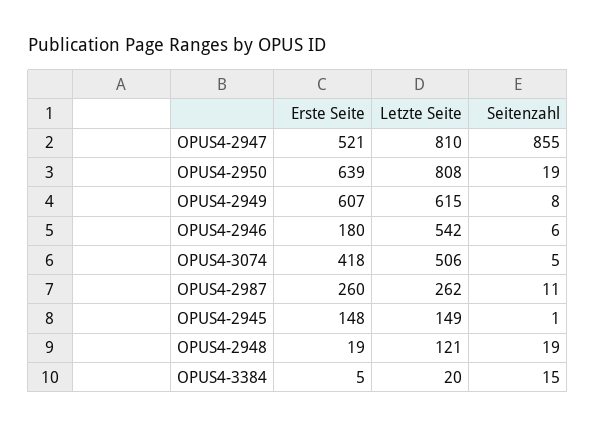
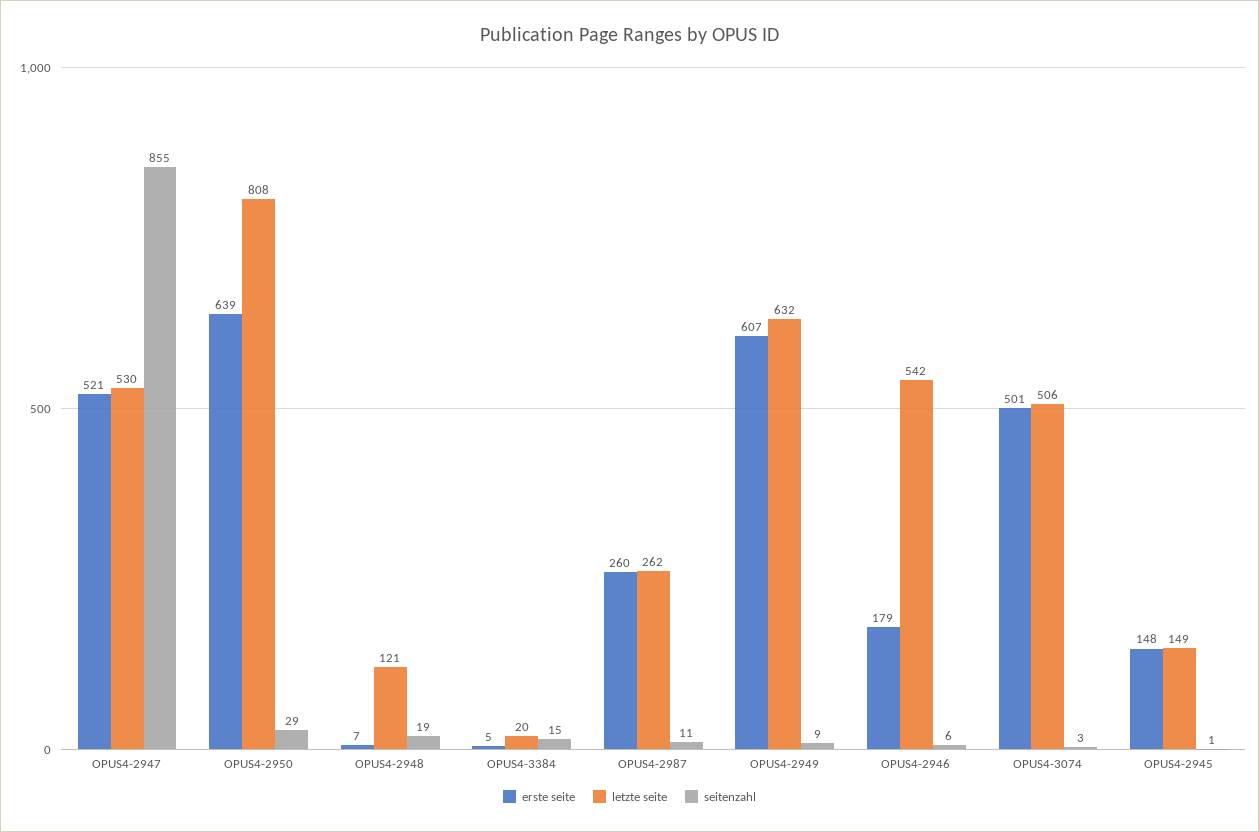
  {
    "Erste Seite": {
      "OPUS4-2947": 521,
      "OPUS4-2950": 639,
      "OPUS4-2949": 607,
-     "OPUS4-2946": 180,
+     "OPUS4-2946": 179,
-     "OPUS4-3074": 418,
+     "OPUS4-3074": 501,
      "OPUS4-2987": 260,
      "OPUS4-2945": 148,
-     "OPUS4-2948": 19,
+     "OPUS4-2948": 7,
      "OPUS4-3384": 5
    },
    "Letzte Seite": {
-     "OPUS4-2947": 810,
+     "OPUS4-2947": 530,
      "OPUS4-2950": 808,
-     "OPUS4-2949": 615,
+     "OPUS4-2949": 632,
      "OPUS4-2946": 542,
      "OPUS4-3074": 506,
      "OPUS4-2987": 262,
      "OPUS4-2945": 149,
      "OPUS4-2948": 121,
      "OPUS4-3384": 20
    },
    "Seitenzahl": {
      "OPUS4-2947": 855,
-     "OPUS4-2950": 19,
+     "OPUS4-2950": 29,
-     "OPUS4-2949": 8,
+     "OPUS4-2949": 9,
      "OPUS4-2946": 6,
-     "OPUS4-3074": 5,
+     "OPUS4-3074": 3,
      "OPUS4-2987": 11,
      "OPUS4-2945": 1,
      "OPUS4-2948": 19,
      "OPUS4-3384": 15
    }
  }

